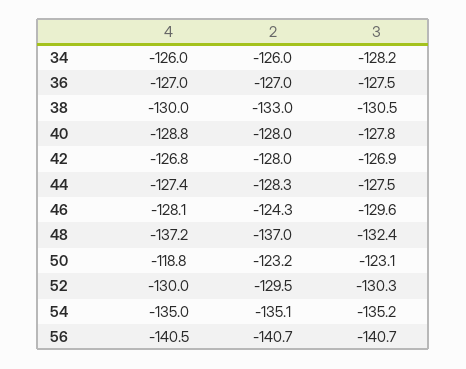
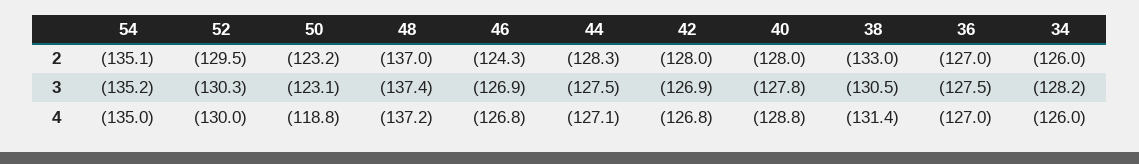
  {
    "4": {
      "34": -126,
      "36": -127,
-     "38": -130,
+     "38": -131.4,
      "40": -128.8,
      "42": -126.8,
-     "44": -127.4,
+     "44": -127.1,
-     "46": -128.1,
+     "46": -126.8,
      "48": -137.2,
      "50": -118.8,
      "52": -130,
-     "54": -135,
+     "54": -135
-     "56": -140.5
    },
    "2": {
      "34": -126,
      "36": -127,
      "38": -133,
      "40": -128,
      "42": -128,
      "44": -128.3,
      "46": -124.3,
      "48": -137,
      "50": -123.2,
      "52": -129.5,
-     "54": -135.1,
+     "54": -135.1
-     "56": -140.7
    },
    "3": {
      "34": -128.2,
      "36": -127.5,
      "38": -130.5,
      "40": -127.8,
      "42": -126.9,
      "44": -127.5,
-     "46": -129.6,
+     "46": -126.9,
-     "48": -132.4,
+     "48": -137.4,
      "50": -123.1,
      "52": -130.3,
-     "54": -135.2,
+     "54": -135.2
-     "56": -140.7
    }
  }

